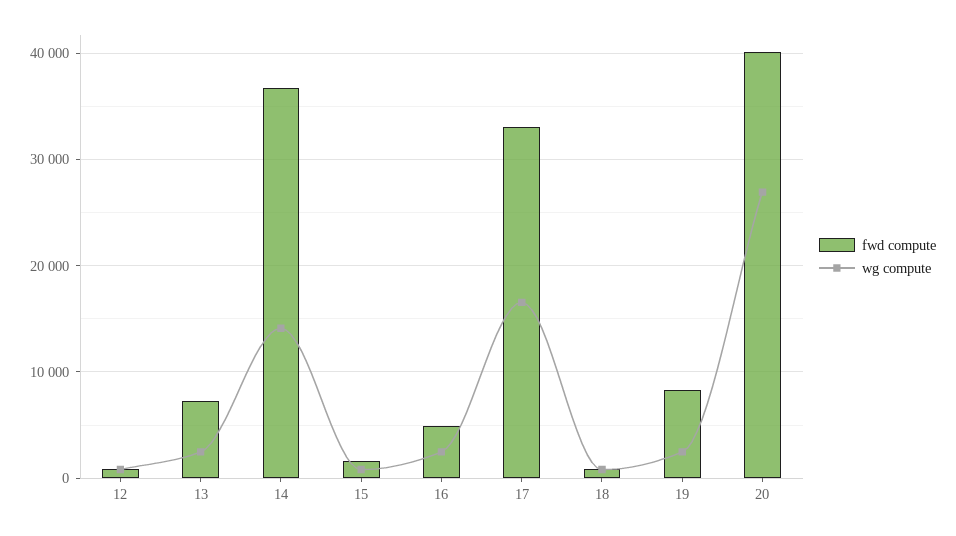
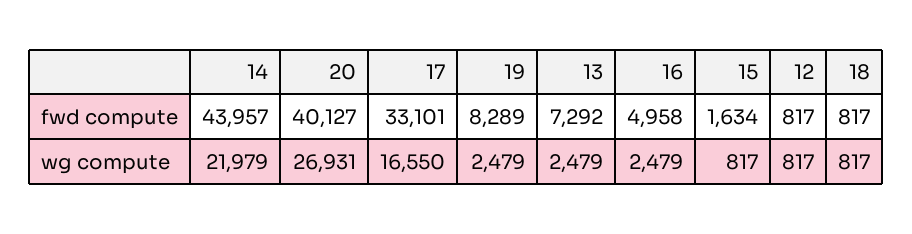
  {
    "fwd compute": {
      "12": 817,
      "13": 7292,
-     "14": 37000,
+     "14": 43957,
      "15": 1634,
      "16": 4958,
      "17": 33101,
      "18": 817,
      "19": 8289,
      "20": 40127
    },
    "wg compute": {
      "12": 817,
      "13": 2479,
-     "14": 14000,
+     "14": 21979,
      "15": 817,
      "16": 2479,
      "17": 16550,
      "18": 817,
      "19": 2479,
      "20": 26931
    }
  }

